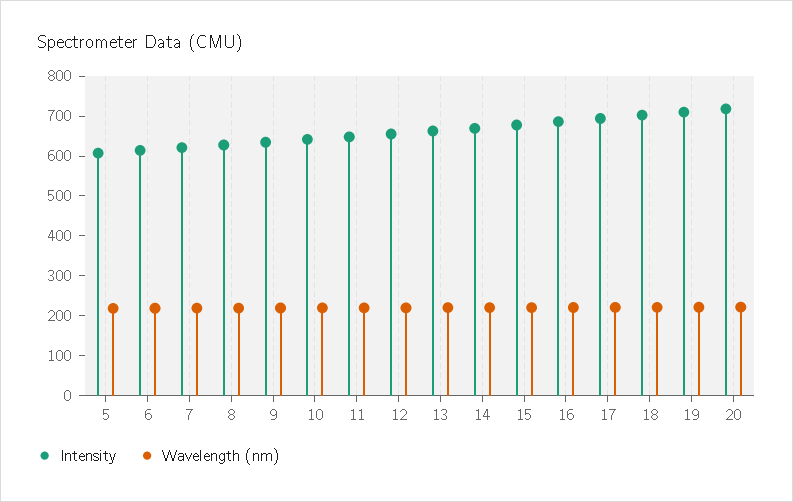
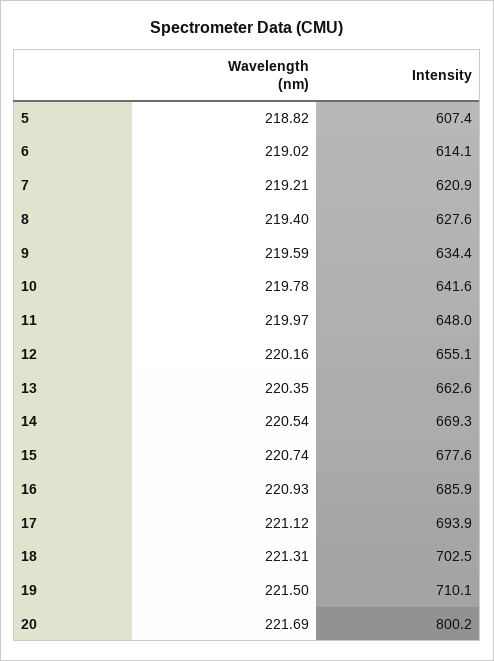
  {
    "Intensity": {
      "5": 607.4,
      "6": 614.1,
      "7": 620.9,
      "8": 627.6,
      "9": 634.4,
      "10": 641.6,
      "11": 648,
      "12": 655.1,
      "13": 662.6,
      "14": 669.3,
      "15": 677.6,
      "16": 685.9,
      "17": 693.9,
      "18": 702.5,
      "19": 710.1,
-     "20": 725
+     "20": 800.2
    },
    "Wavelength (nm)": {
      "5": 218.82,
      "6": 219.02,
      "7": 219.21,
      "8": 219.4,
      "9": 219.59,
      "10": 219.78,
      "11": 219.97,
      "12": 220.16,
      "13": 220.35,
      "14": 220.54,
      "15": 220.74,
      "16": 220.93,
      "17": 221.12,
      "18": 221.31,
      "19": 221.5,
      "20": 221.69
    }
  }

